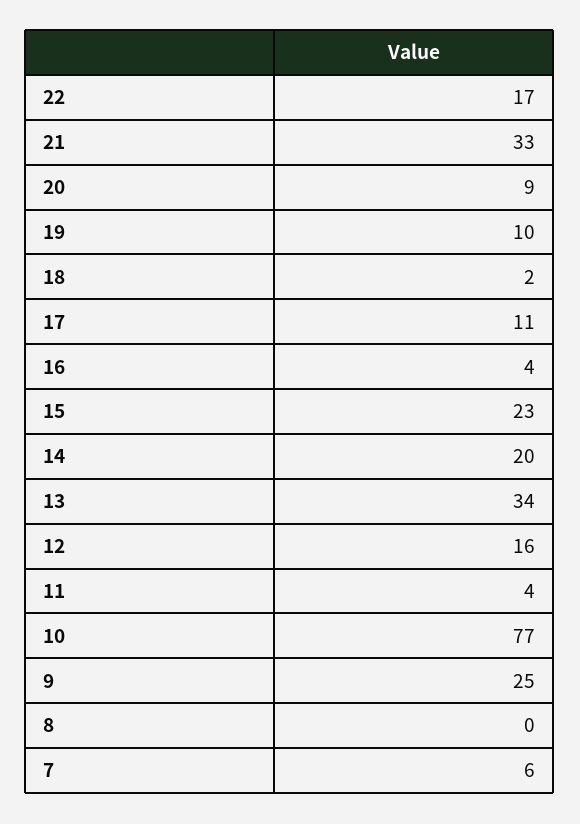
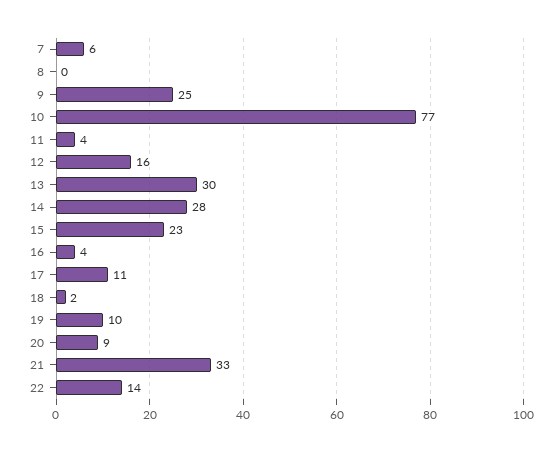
  {
-   "22": 17,
+   "22": 14,
    "21": 33,
    "20": 9,
    "19": 10,
    "18": 2,
    "17": 11,
    "16": 4,
    "15": 23,
-   "14": 20,
+   "14": 28,
-   "13": 34,
+   "13": 30,
    "12": 16,
    "11": 4,
    "10": 77,
    "9": 25,
    "8": 0,
    "7": 6
  }

